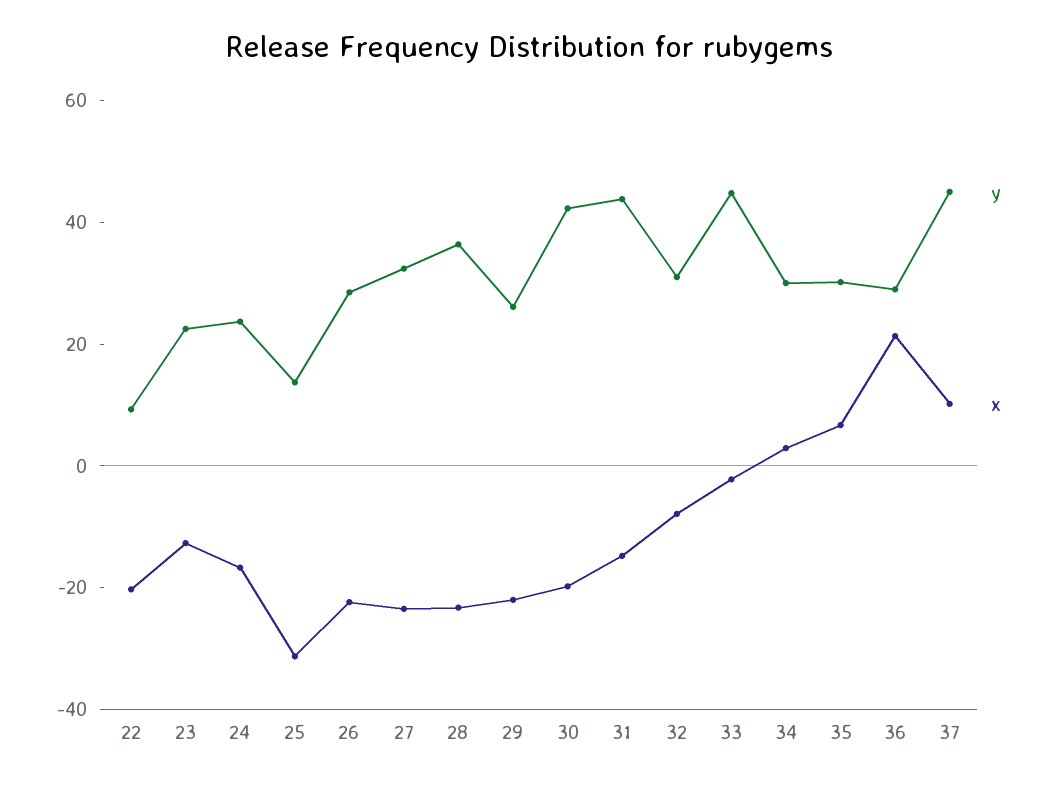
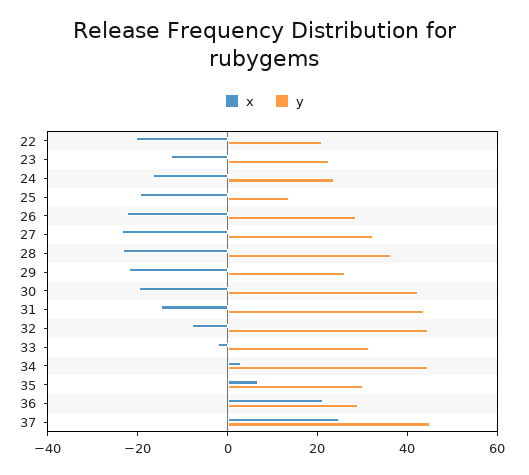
  {
    "y": {
-     "22": 10,
+     "22": 20,
      "23": 25,
      "24": 25,
      "25": 15,
      "26": 30,
      "27": 30,
      "28": 35,
      "29": 25,
      "30": 40,
      "31": 45,
-     "32": 30,
+     "32": 45,
-     "33": 45,
+     "33": 30,
-     "34": 30,
+     "34": 45,
      "35": 30,
      "36": 30,
      "37": 45
    },
    "x": {
      "22": -20,
      "23": -15,
      "24": -15,
-     "25": -30,
+     "25": -20,
      "26": -20,
      "27": -25,
      "28": -25,
      "29": -20,
      "30": -20,
      "31": -15,
      "32": -10,
      "33": 0,
      "34": 5,
      "35": 5,
      "36": 20,
-     "37": 10
+     "37": 25
    }
  }

